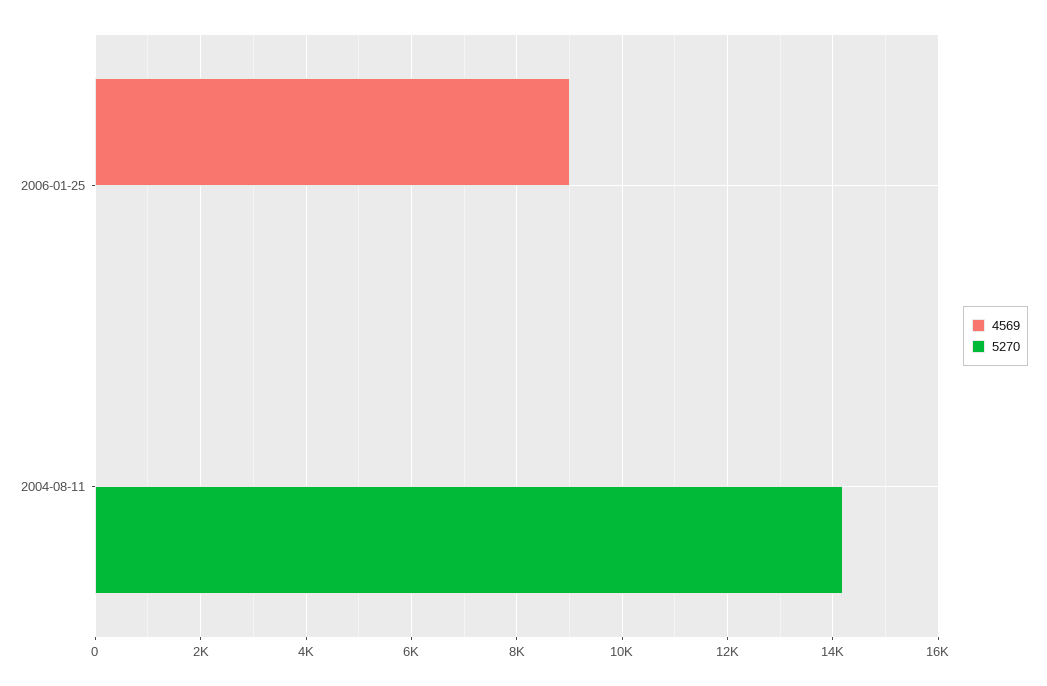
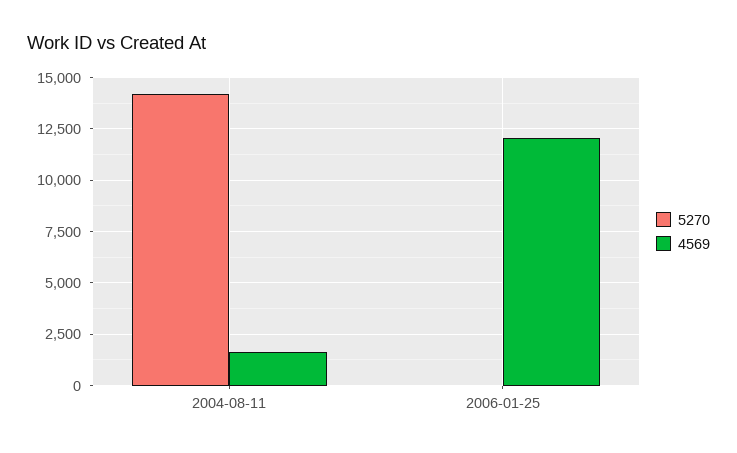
  {
    "4569": {
-     "2006-01-25": 9000,
+     "2006-01-25": 12000,
-     "2004-08-11": 0
+     "2004-08-11": 1500
    },
    "5270": {
      "2006-01-25": 0,
      "2004-08-11": 14200
    }
  }

